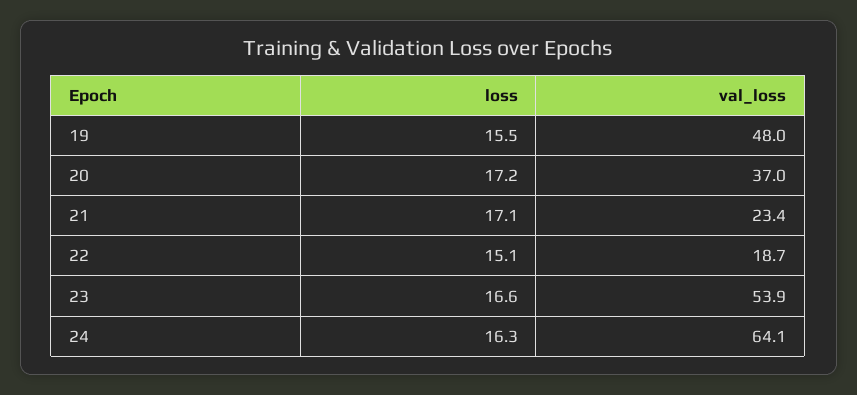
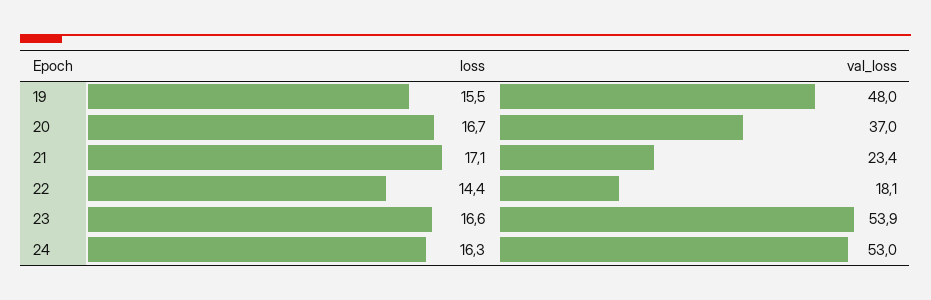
  {
    "loss": {
      "19": 15.5,
-     "20": 17.2,
+     "20": 16.7,
      "21": 17.1,
-     "22": 15.1,
+     "22": 14.4,
      "23": 16.6,
      "24": 16.3
    },
    "val_loss": {
      "19": 48,
      "20": 37,
      "21": 23.4,
-     "22": 18.7,
+     "22": 18.1,
      "23": 53.9,
-     "24": 64.1
+     "24": 53
    }
  }

